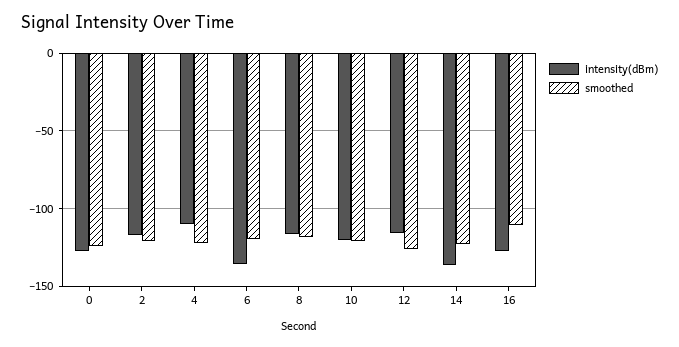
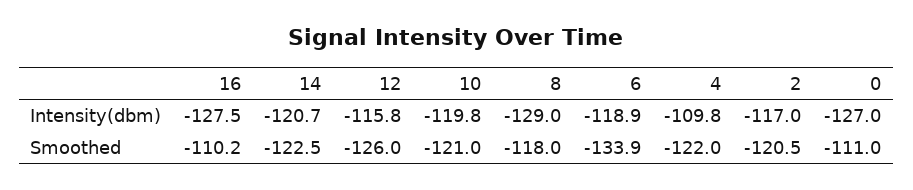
  {
    "intensity(dBm)": {
      "0": -127,
      "2": -117,
      "4": -109.8,
-     "6": -135,
+     "6": -118.9,
-     "8": -115,
+     "8": -129,
      "10": -119.8,
      "12": -115.8,
-     "14": -135,
+     "14": -120.7,
      "16": -127.5
    },
    "smoothed": {
-     "0": -125,
+     "0": -111,
      "2": -120.5,
      "4": -122,
-     "6": -120,
+     "6": -133.9,
      "8": -118,
      "10": -121,
      "12": -126,
      "14": -122.5,
      "16": -110.2
    }
  }

